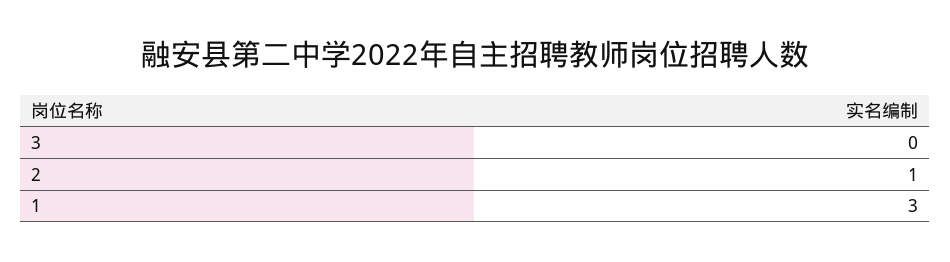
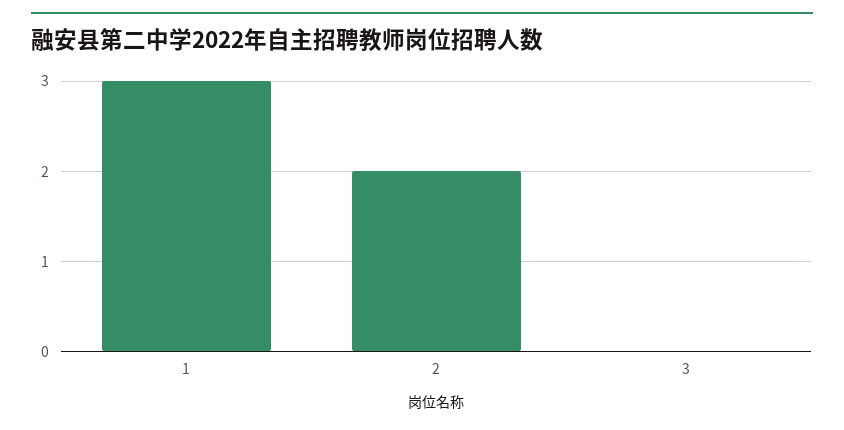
  {
    "3": 0,
-   "2": 1,
+   "2": 2,
    "1": 3
  }

